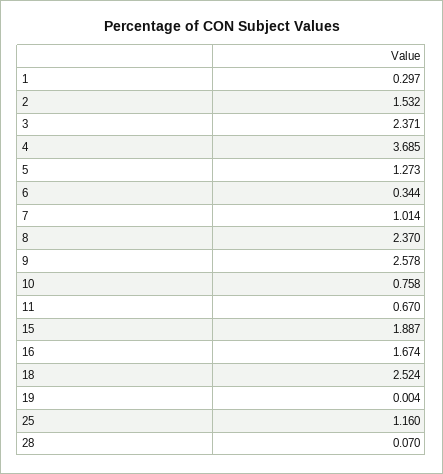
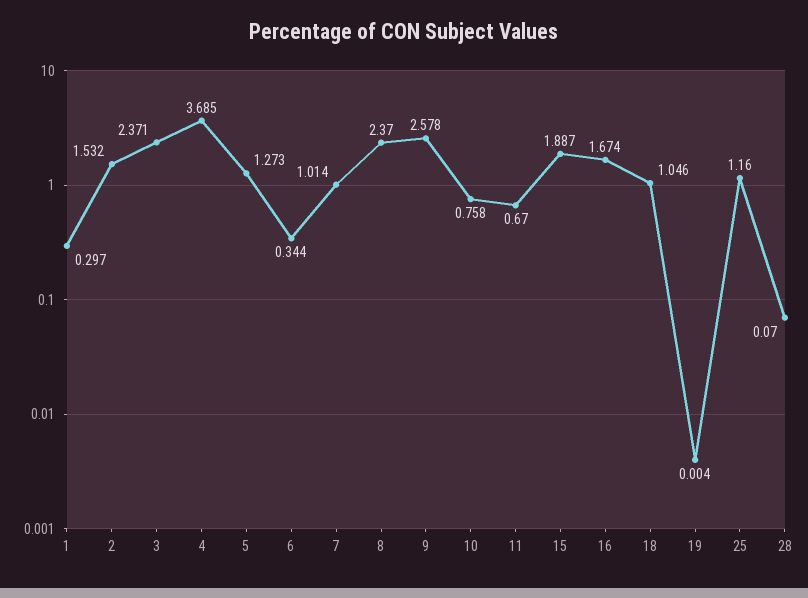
  {
    "1": 0.297,
    "2": 1.532,
    "3": 2.371,
    "4": 3.685,
    "5": 1.273,
    "6": 0.344,
    "7": 1.014,
    "8": 2.37,
    "9": 2.578,
    "10": 0.758,
    "11": 0.67,
    "15": 1.887,
    "16": 1.674,
-   "18": 2.524,
+   "18": 1.046,
    "19": 0.004,
    "25": 1.16,
    "28": 0.07
  }

